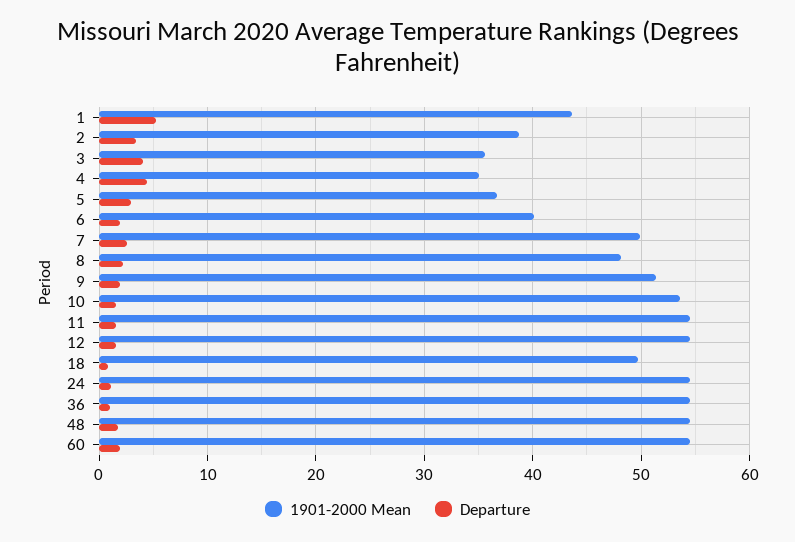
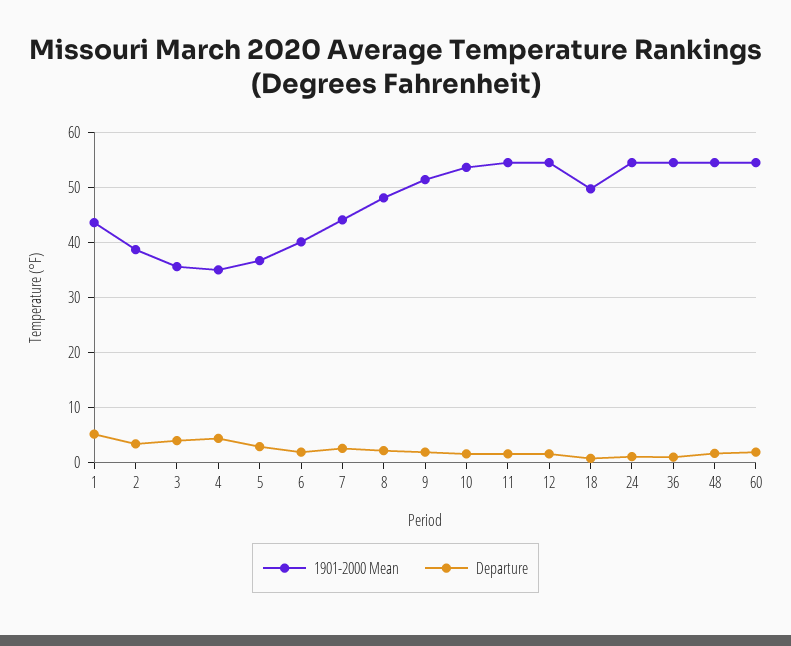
  {
    "1901-2000 Mean": {
      "1": 44,
      "2": 39,
      "3": 36,
      "4": 35,
      "5": 37,
      "6": 40,
-     "7": 50,
+     "7": 44,
      "8": 48,
      "9": 51,
      "10": 54,
      "11": 55,
      "12": 55,
      "18": 50,
      "24": 55,
      "36": 55,
      "48": 55,
      "60": 55
    },
    "Departure": {
      "1": 5,
      "2": 3,
      "3": 4,
      "4": 4,
      "5": 3,
      "6": 2,
      "7": 3,
      "8": 2,
      "9": 2,
      "10": 2,
      "11": 2,
      "12": 2,
      "18": 1,
      "24": 1,
      "36": 1,
      "48": 2,
      "60": 2
    }
  }

